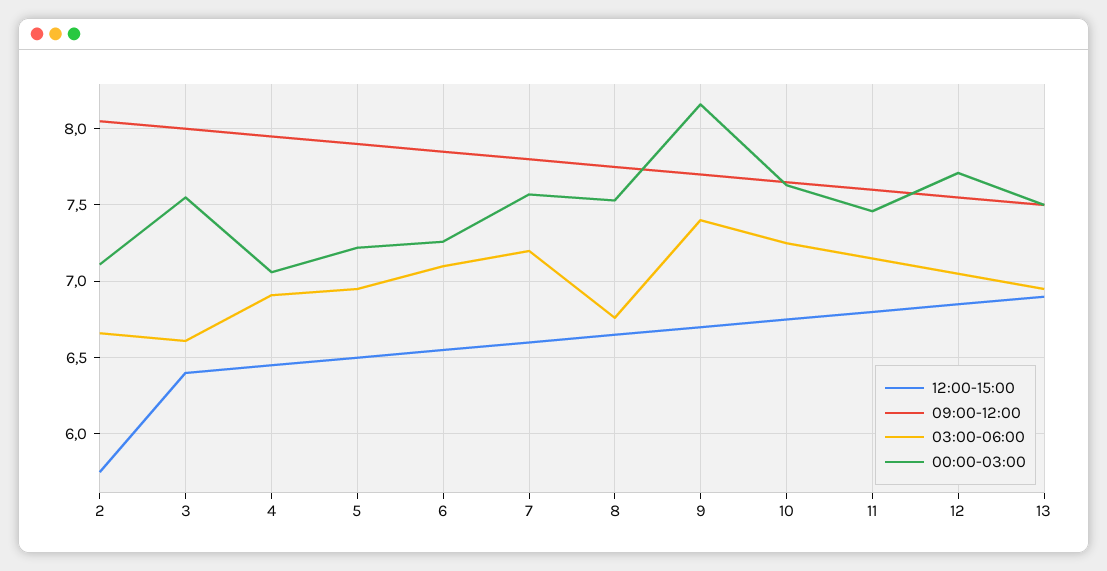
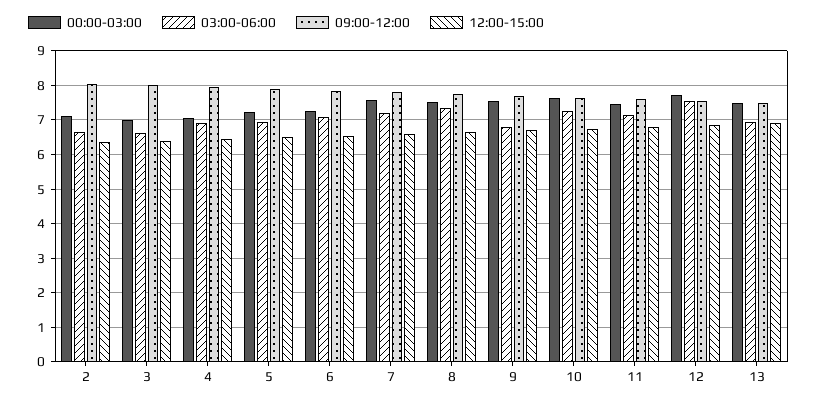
  {
    "12:00-15:00": {
-     "2": 5.75,
+     "2": 6.4,
      "3": 6.4,
      "4": 6.45,
      "5": 6.5,
      "6": 6.55,
      "7": 6.6,
      "8": 6.65,
      "9": 6.7,
      "10": 6.75,
      "11": 6.8,
      "12": 6.85,
      "13": 6.9
    },
    "09:00-12:00": {
      "2": 8.05,
      "3": 8,
      "4": 7.95,
      "5": 7.9,
      "6": 7.85,
      "7": 7.8,
      "8": 7.75,
      "9": 7.7,
      "10": 7.65,
      "11": 7.6,
      "12": 7.55,
      "13": 7.5
    },
    "03:00-06:00": {
      "2": 6.65,
      "3": 6.6,
      "4": 6.9,
      "5": 6.95,
      "6": 7.1,
      "7": 7.2,
-     "8": 6.75,
+     "8": 7.4,
-     "9": 7.4,
+     "9": 6.8,
      "10": 7.25,
      "11": 7.15,
-     "12": 7.05,
+     "12": 7.6,
      "13": 6.95
    },
    "00:00-03:00": {
      "2": 7.1,
-     "3": 7.55,
+     "3": 7,
      "4": 7.05,
      "5": 7.2,
      "6": 7.25,
      "7": 7.55,
      "8": 7.55,
-     "9": 8.15,
+     "9": 7.6,
      "10": 7.65,
      "11": 7.45,
      "12": 7.7,
      "13": 7.5
    }
  }

